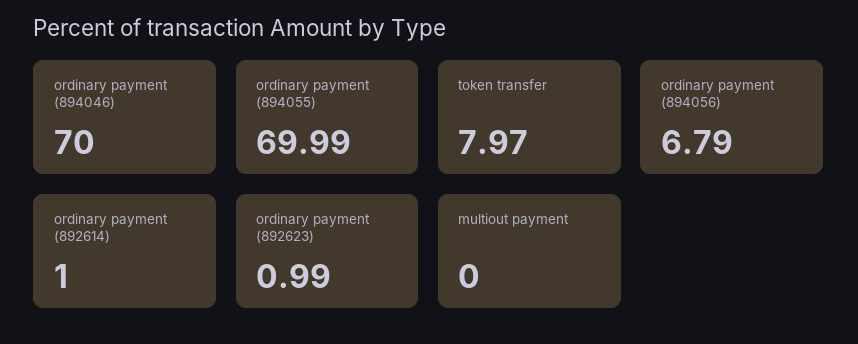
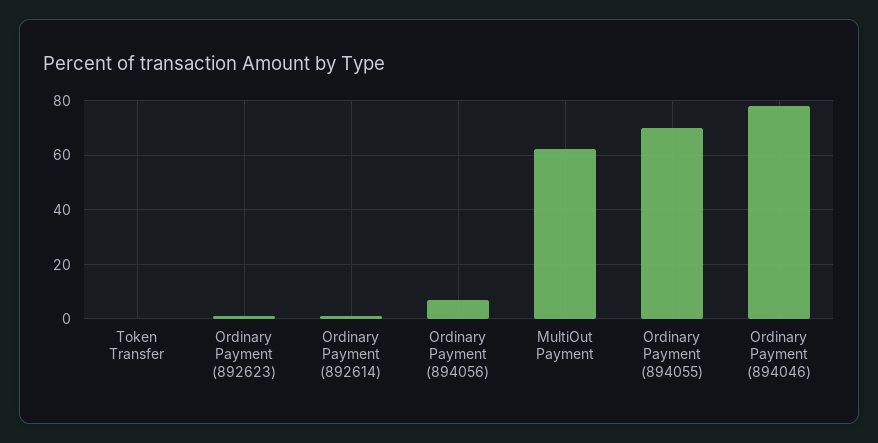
  {
-   "ordinary payment (894046)": 70,
+   "ordinary payment (894046)": 77.5,
    "ordinary payment (894055)": 69.99,
-   "token transfer": 7.97,
+   "token transfer": 0,
    "ordinary payment (894056)": 6.79,
    "ordinary payment (892614)": 1,
    "ordinary payment (892623)": 0.99,
-   "multiout payment": 0
+   "multiout payment": 62.5
  }

